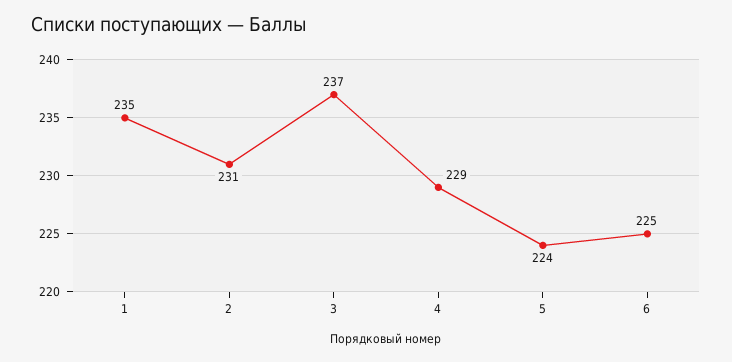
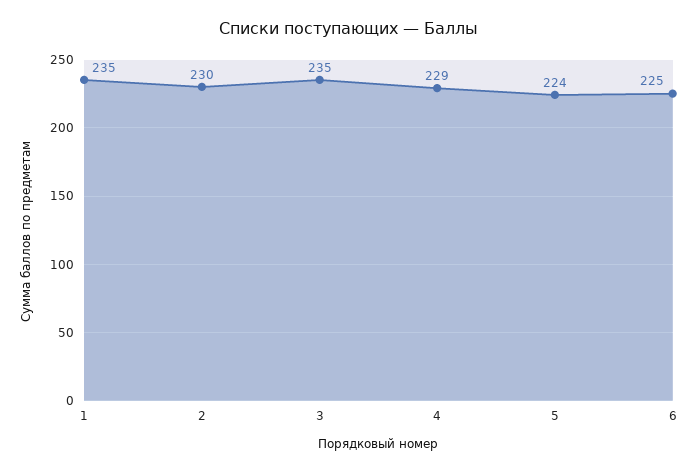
  {
    "1": 235,
-   "2": 231,
+   "2": 230,
-   "3": 237,
+   "3": 235,
    "4": 229,
    "5": 224,
    "6": 225
  }

